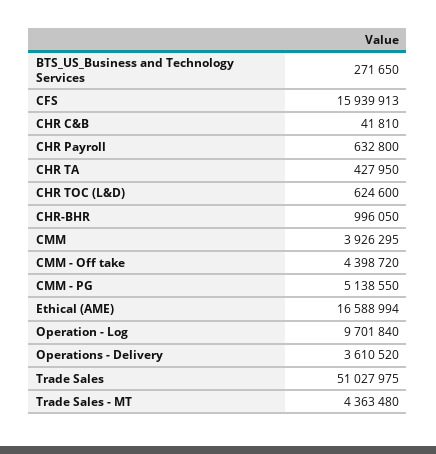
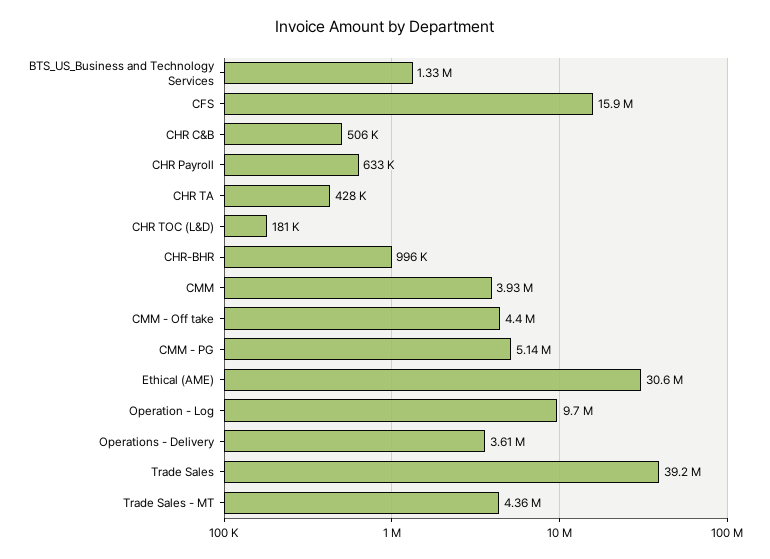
  {
-   "BTS_US_Business and Technology Services": 271650,
+   "BTS_US_Business and Technology Services": 1330000,
    "CFS": 15939913,
-   "CHR C&B": 41810,
+   "CHR C&B": 506000,
    "CHR Payroll": 632800,
    "CHR TA": 427950,
-   "CHR TOC (L&D)": 624600,
+   "CHR TOC (L&D)": 181000,
    "CHR-BHR": 996050,
    "CMM": 3926295,
    "CMM - Off take": 4398720,
    "CMM - PG": 5138550,
-   "Ethical (AME)": 16588994,
+   "Ethical (AME)": 30600000,
    "Operation - Log": 9701840,
    "Operations - Delivery": 3610520,
-   "Trade Sales": 51027975,
+   "Trade Sales": 39200000,
    "Trade Sales - MT": 4363480
  }

